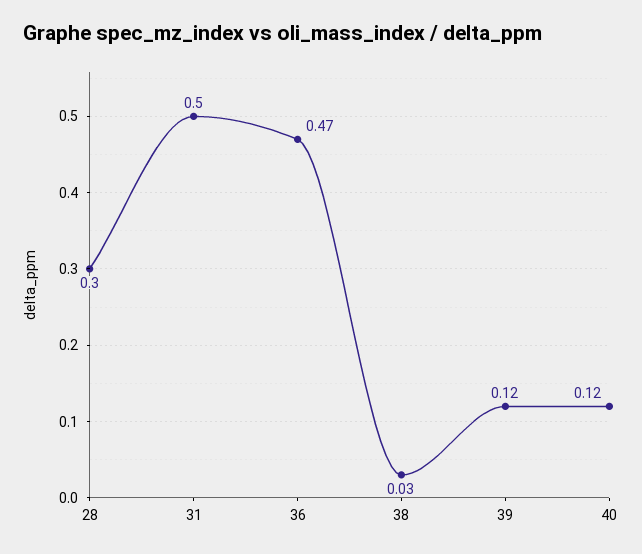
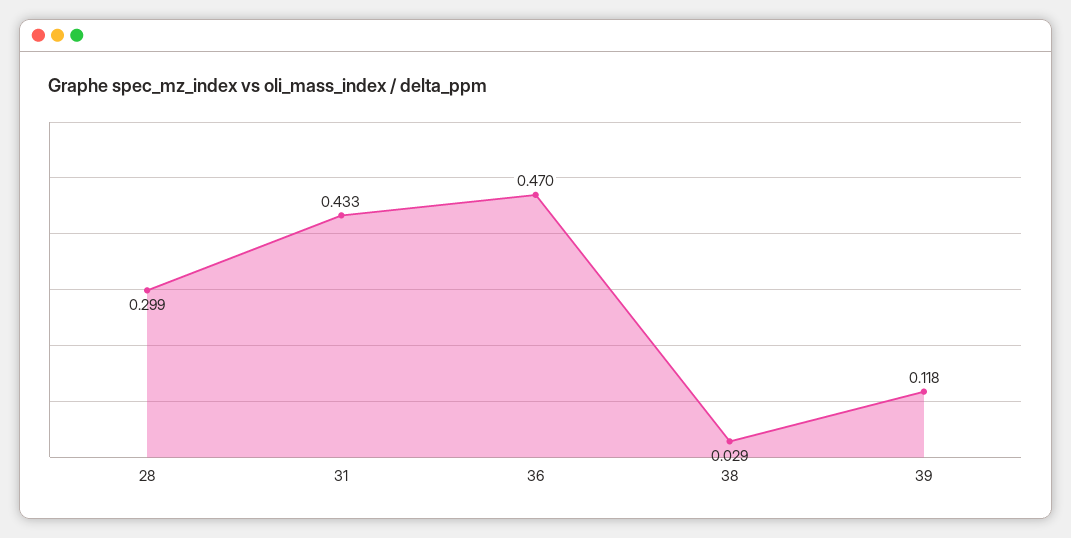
  {
    "28": 0.299,
-   "31": 0.5,
+   "31": 0.433,
    "36": 0.47,
    "38": 0.029,
-   "39": 0.118,
+   "39": 0.118
-   "40": 0.12
  }

